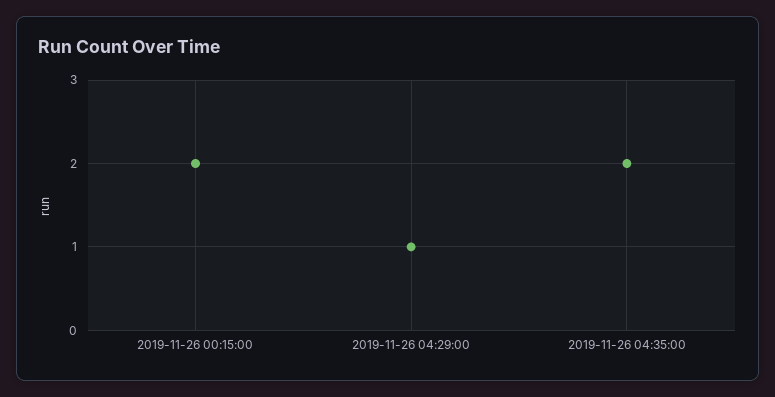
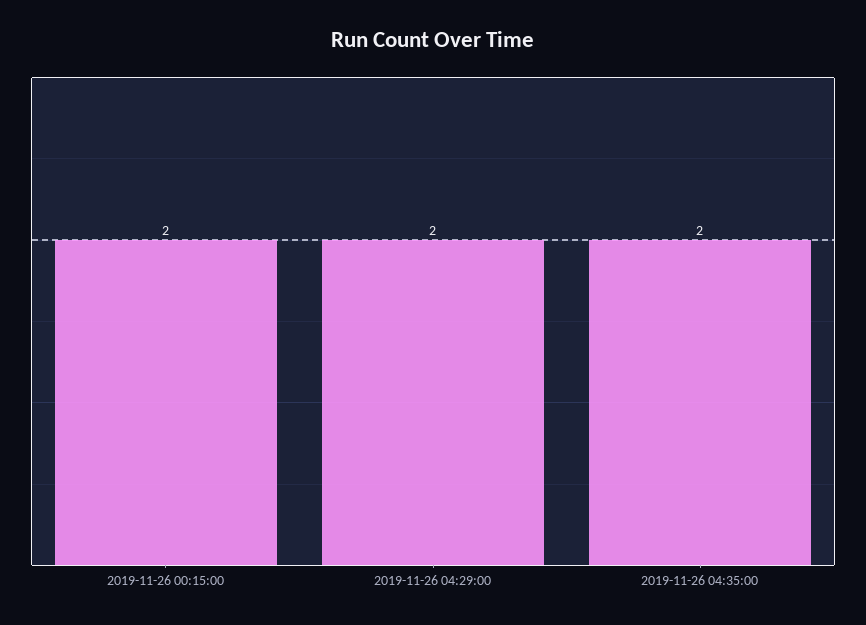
  {
    "2019-11-26 00:15:00": 2,
-   "2019-11-26 04:29:00": 1,
+   "2019-11-26 04:29:00": 2,
    "2019-11-26 04:35:00": 2
  }

